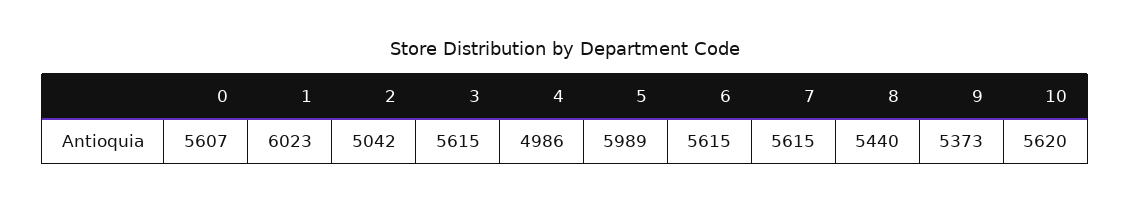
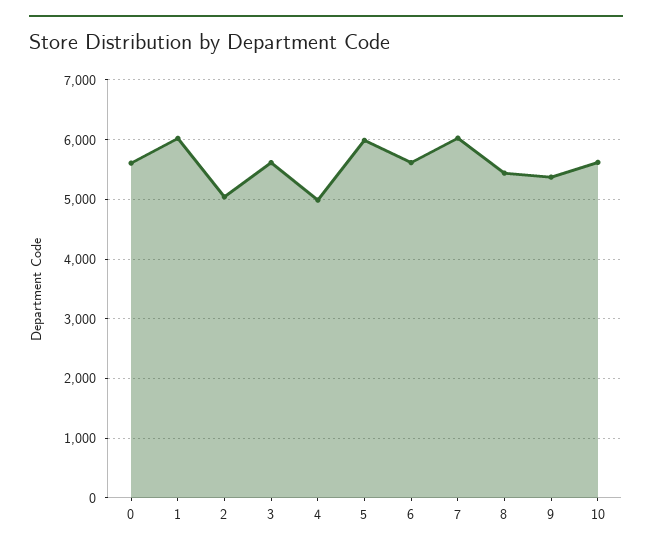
  {
    "0": 5607,
    "1": 6023,
    "2": 5042,
    "3": 5615,
    "4": 4986,
    "5": 5989,
    "6": 5615,
-   "7": 5615,
+   "7": 6000,
    "8": 5440,
    "9": 5373,
    "10": 5620
  }

